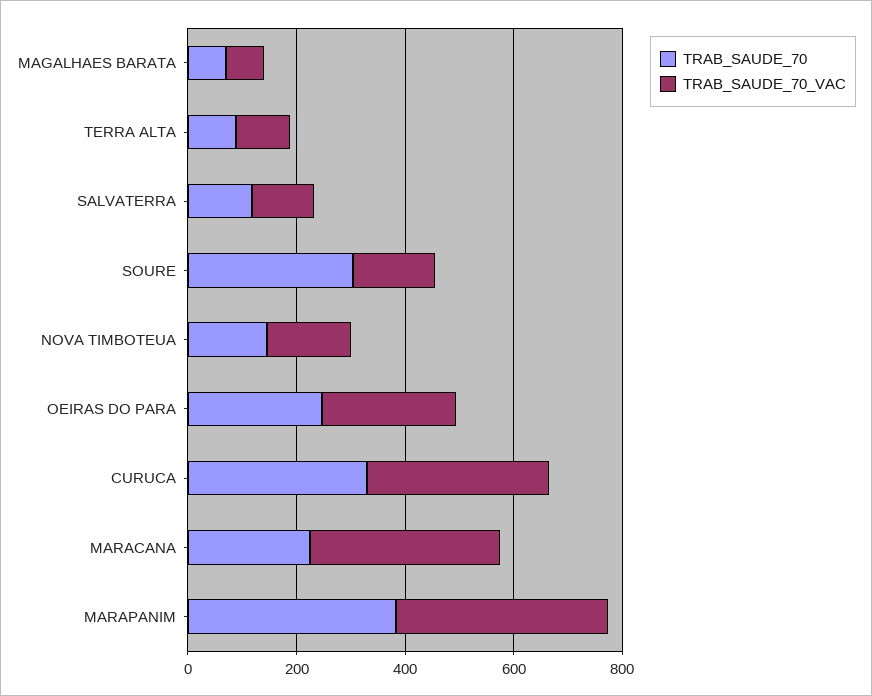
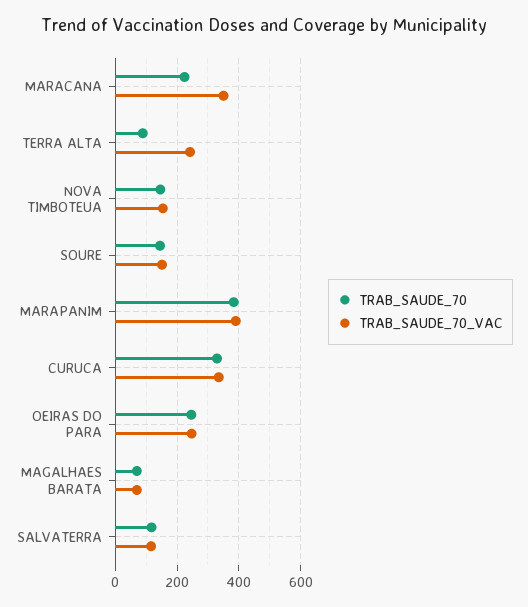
  {
    "TRAB_SAUDE_70": {
      "MAGALHAES BARATA": 80,
      "TERRA ALTA": 80,
      "SALVATERRA": 120,
-     "SOURE": 300,
+     "SOURE": 140,
      "NOVA TIMBOTEUA": 140,
      "OEIRAS DO PARA": 240,
      "CURUCA": 320,
      "MARACANA": 220,
      "MARAPANIM": 380
    },
    "TRAB_SAUDE_70_VAC": {
      "MAGALHAES BARATA": 80,
-     "TERRA ALTA": 100,
+     "TERRA ALTA": 240,
      "SALVATERRA": 120,
      "SOURE": 160,
      "NOVA TIMBOTEUA": 160,
      "OEIRAS DO PARA": 240,
      "CURUCA": 340,
      "MARACANA": 360,
      "MARAPANIM": 400
    }
  }

